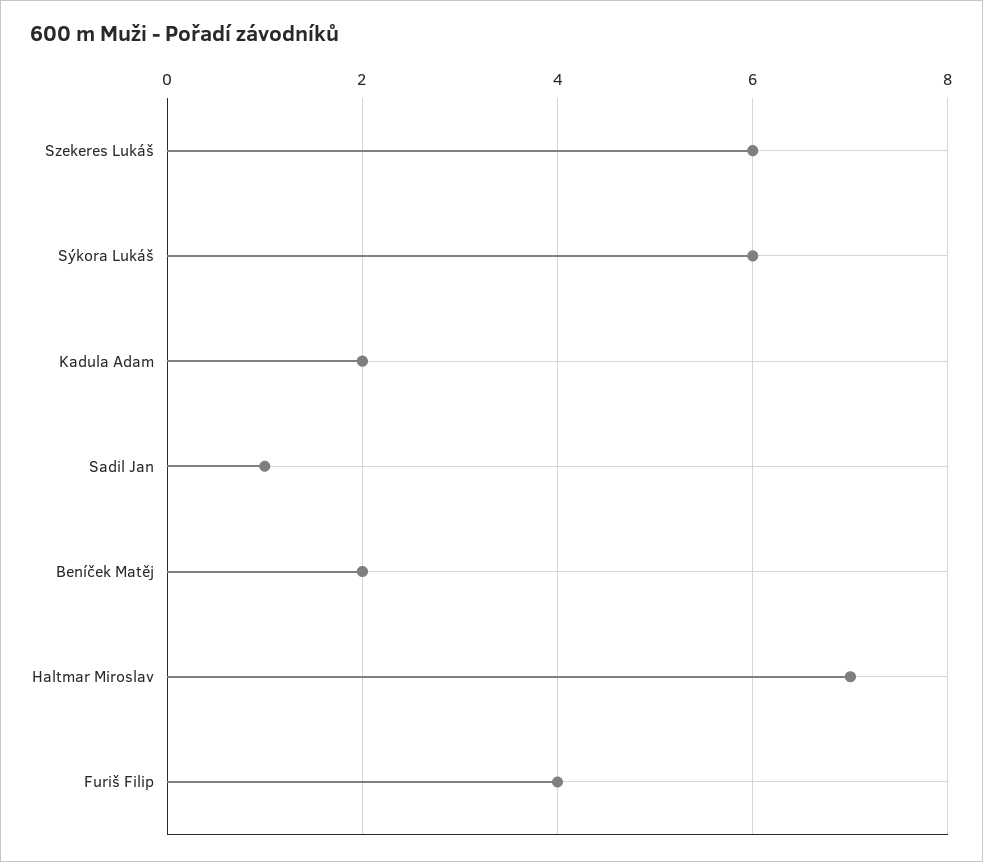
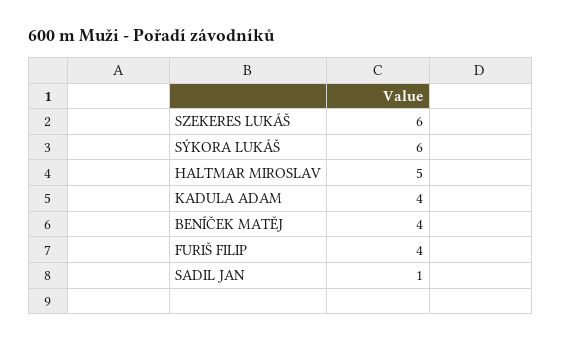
  {
    "Szekeres Lukáš": 6,
    "Sýkora Lukáš": 6,
-   "Kadula Adam": 2,
+   "Kadula Adam": 4,
    "Sadil Jan": 1,
-   "Beníček Matěj": 2,
+   "Beníček Matěj": 4,
-   "Haltmar Miroslav": 7,
+   "Haltmar Miroslav": 5,
    "Furiš Filip": 4
  }

